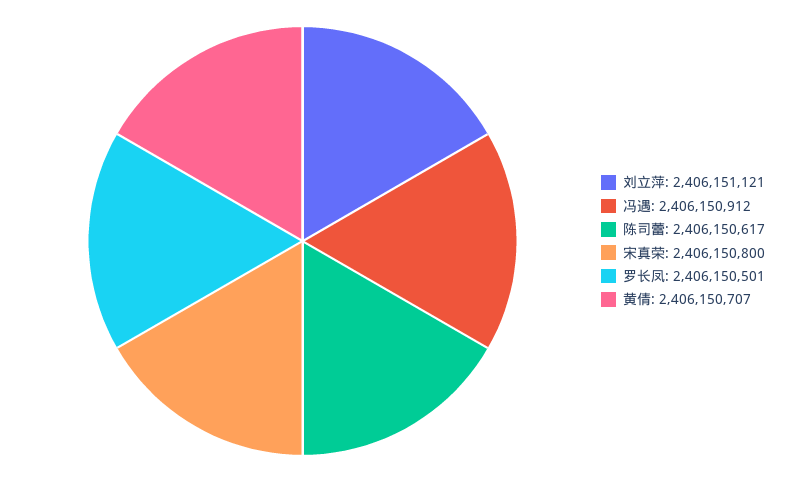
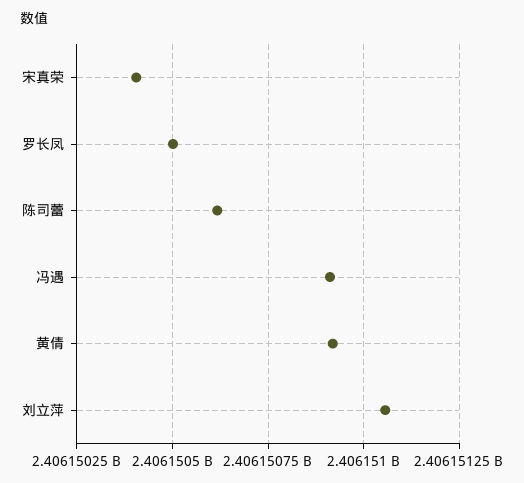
  {
-   "刘立萍": 2406151121,
+   "刘立萍": 2406151050,
    "冯遇": 2406150912,
    "陈司蕾": 2406150617,
-   "宋真荣": 2406150800,
+   "宋真荣": 2406150400,
    "罗长凤": 2406150501,
-   "黄倩": 2406150707
+   "黄倩": 2406150925
  }

